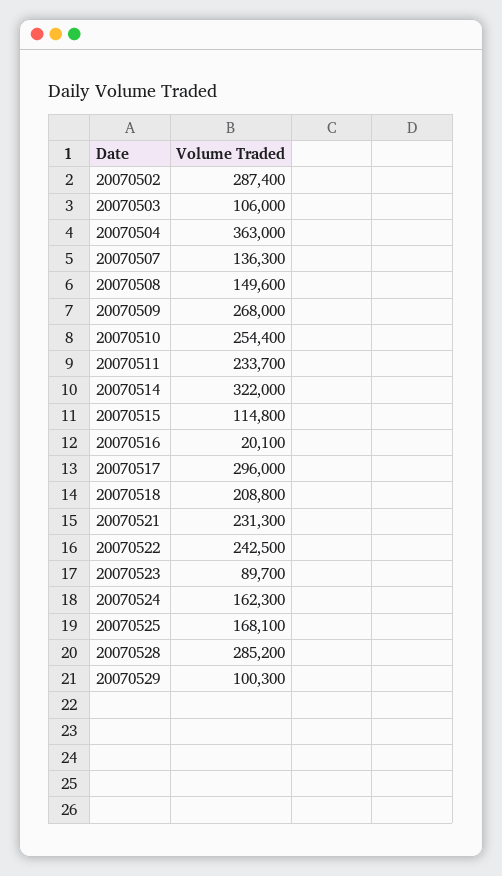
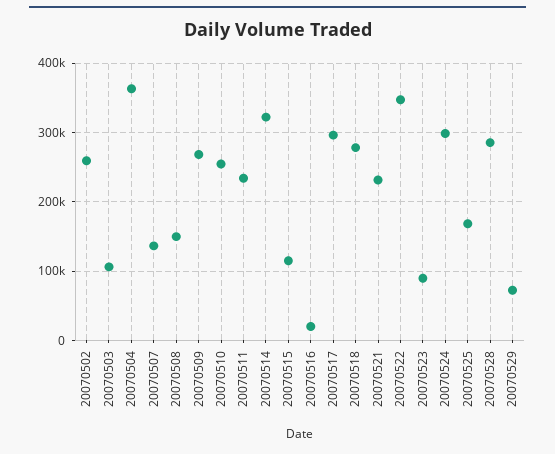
  {
-   "20070502": 287400,
+   "20070502": 260000,
    "20070503": 106000,
    "20070504": 363000,
    "20070507": 136300,
    "20070508": 149600,
    "20070509": 268000,
    "20070510": 254400,
    "20070511": 233700,
    "20070514": 322000,
    "20070515": 114800,
    "20070516": 20100,
    "20070517": 296000,
-   "20070518": 208800,
+   "20070518": 280000,
    "20070521": 231300,
-   "20070522": 242500,
+   "20070522": 350000,
    "20070523": 89700,
-   "20070524": 162300,
+   "20070524": 300000,
    "20070525": 168100,
    "20070528": 285200,
-   "20070529": 100300
+   "20070529": 70000
  }

